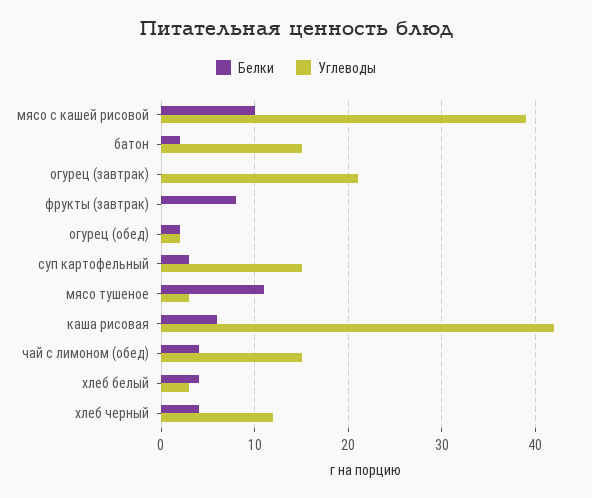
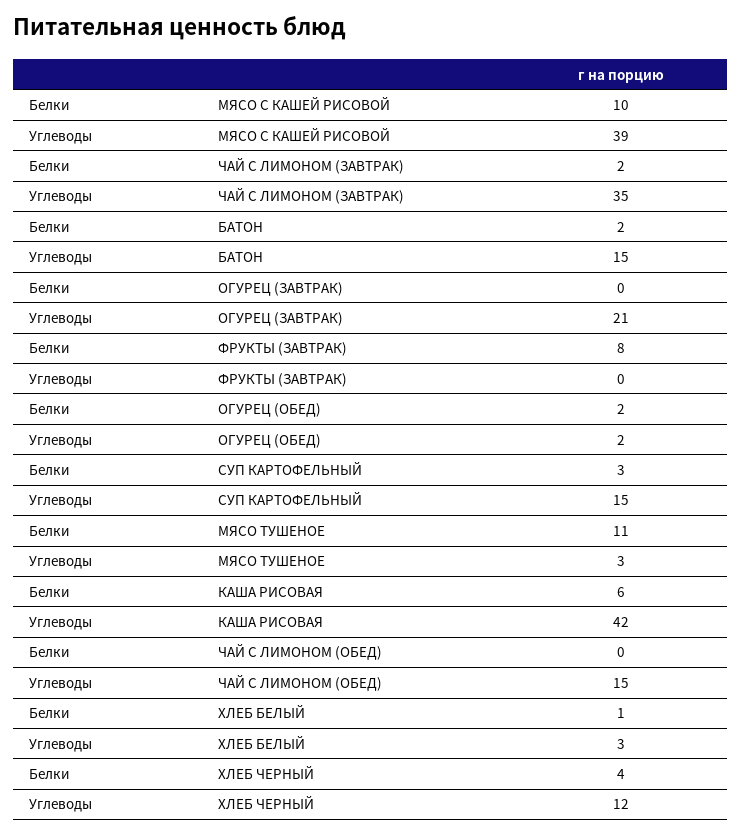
  {
    "Белки": {
      "мясо с кашей рисовой": 10,
      "батон": 2,
      "огурец (завтрак)": 0,
      "фрукты (завтрак)": 8,
      "огурец (обед)": 2,
      "суп картофельный": 3,
      "мясо тушеное": 11,
      "каша рисовая": 6,
-     "чай с лимоном (обед)": 4,
+     "чай с лимоном (обед)": 0,
-     "хлеб белый": 4,
+     "хлеб белый": 1,
-     "хлеб черный": 4
+     "хлеб черный": 4,
+     "ЧАЙ С ЛИМОНОМ (ЗАВТРАК)": 2
    },
    "Углеводы": {
      "мясо с кашей рисовой": 39,
      "батон": 15,
      "огурец (завтрак)": 21,
      "фрукты (завтрак)": 0,
      "огурец (обед)": 2,
      "суп картофельный": 15,
      "мясо тушеное": 3,
      "каша рисовая": 42,
      "чай с лимоном (обед)": 15,
      "хлеб белый": 3,
-     "хлеб черный": 12
+     "хлеб черный": 12,
+     "ЧАЙ С ЛИМОНОМ (ЗАВТРАК)": 35
    }
  }

